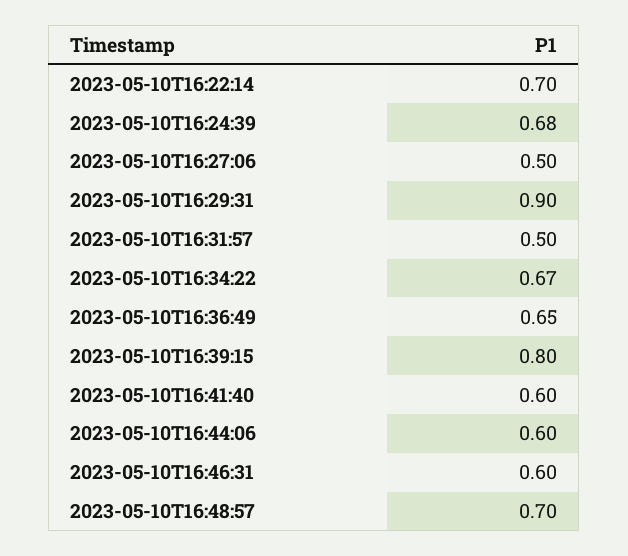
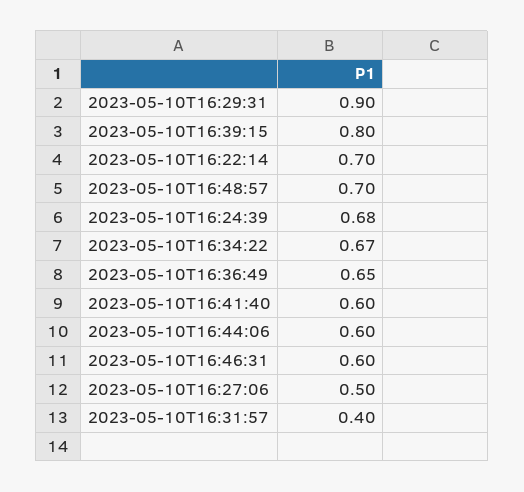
  {
    "2023-05-10T16:22:14": 0.7,
    "2023-05-10T16:24:39": 0.68,
    "2023-05-10T16:27:06": 0.5,
    "2023-05-10T16:29:31": 0.9,
-   "2023-05-10T16:31:57": 0.5,
+   "2023-05-10T16:31:57": 0.4,
    "2023-05-10T16:34:22": 0.67,
    "2023-05-10T16:36:49": 0.65,
    "2023-05-10T16:39:15": 0.8,
    "2023-05-10T16:41:40": 0.6,
    "2023-05-10T16:44:06": 0.6,
    "2023-05-10T16:46:31": 0.6,
    "2023-05-10T16:48:57": 0.7
  }

